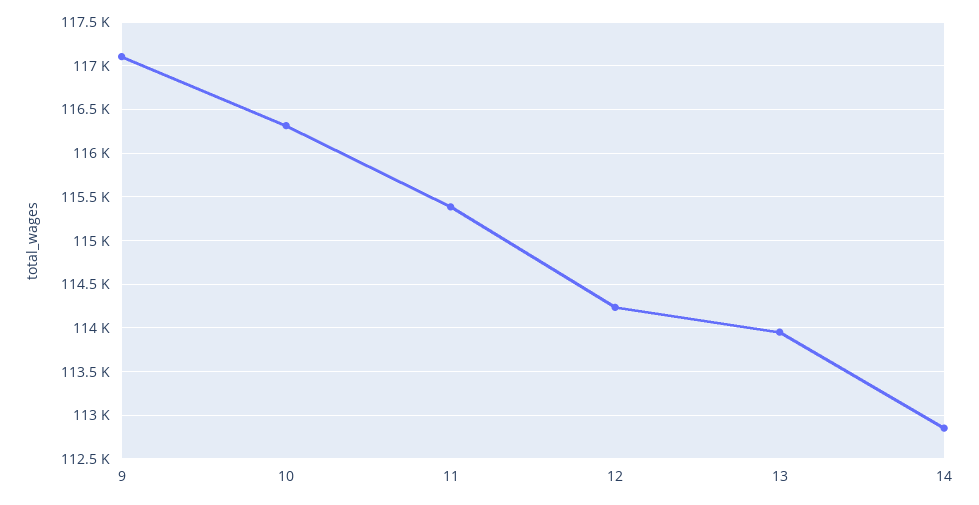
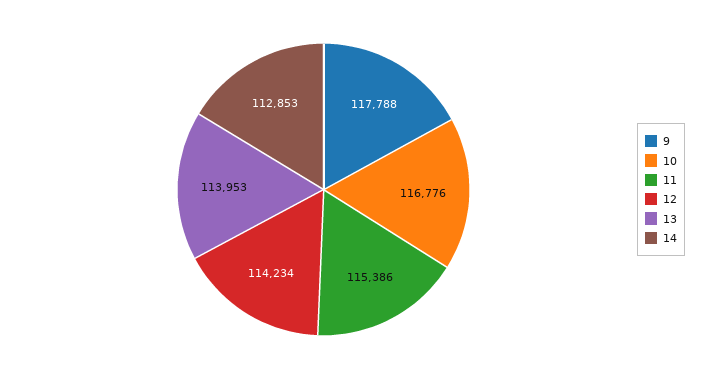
  {
-   "9": 117100,
+   "9": 117788,
-   "10": 116300,
+   "10": 116776,
    "11": 115386,
    "12": 114234,
    "13": 113953,
    "14": 112853
  }

